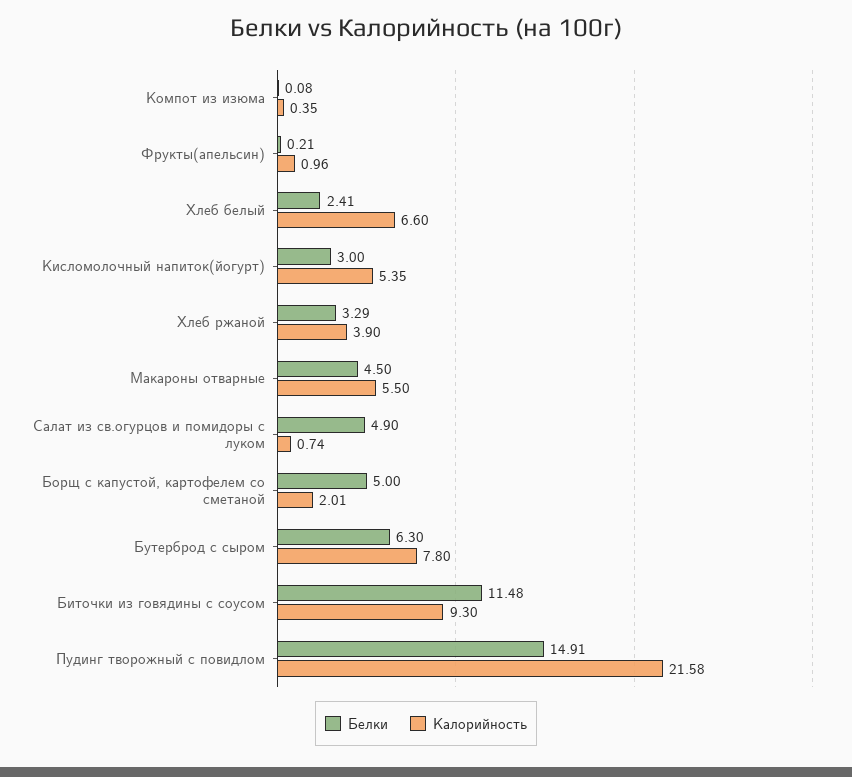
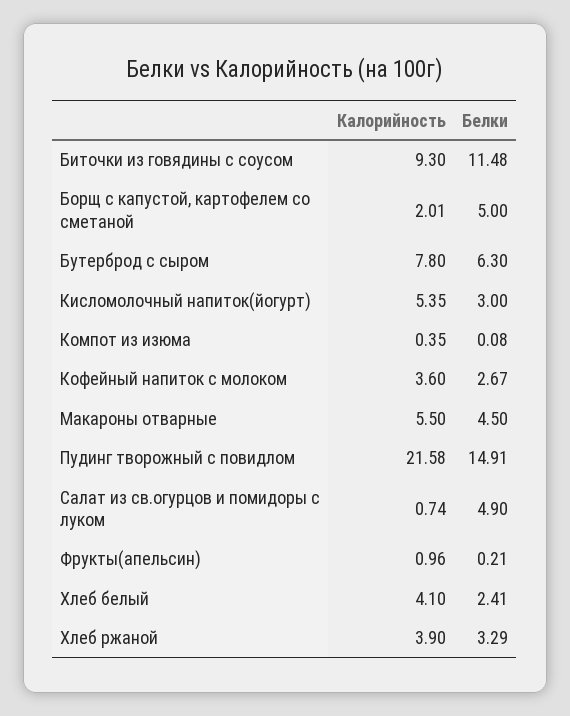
  {
    "Белки": {
      "Компот из изюма": 0.08,
      "Фрукты(апельсин)": 0.21,
      "Хлеб белый": 2.41,
      "Кисломолочный напиток(йогурт)": 3,
      "Хлеб ржаной": 3.29,
      "Макароны отварные": 4.5,
      "Салат из св.огурцов и помидоры с луком": 4.9,
      "Борщ с капустой, картофелем со сметаной": 5,
      "Бутерброд с сыром": 6.3,
      "Биточки из говядины с соусом": 11.48,
-     "Пудинг творожный с повидлом": 14.91
+     "Пудинг творожный с повидлом": 14.91,
+     "Кофейный напиток с молоком": 2.67
    },
    "Калорийность": {
      "Компот из изюма": 0.35,
      "Фрукты(апельсин)": 0.96,
-     "Хлеб белый": 6.6,
+     "Хлеб белый": 4.1,
      "Кисломолочный напиток(йогурт)": 5.35,
      "Хлеб ржаной": 3.9,
      "Макароны отварные": 5.5,
      "Салат из св.огурцов и помидоры с луком": 0.74,
      "Борщ с капустой, картофелем со сметаной": 2.01,
      "Бутерброд с сыром": 7.8,
      "Биточки из говядины с соусом": 9.3,
-     "Пудинг творожный с повидлом": 21.58
+     "Пудинг творожный с повидлом": 21.58,
+     "Кофейный напиток с молоком": 3.6
    }
  }

